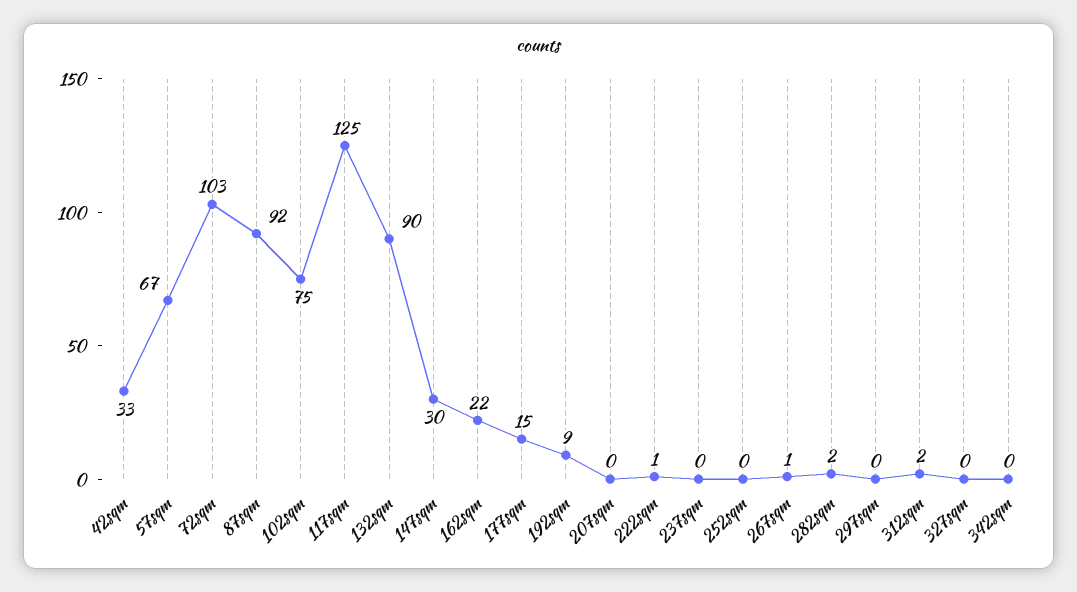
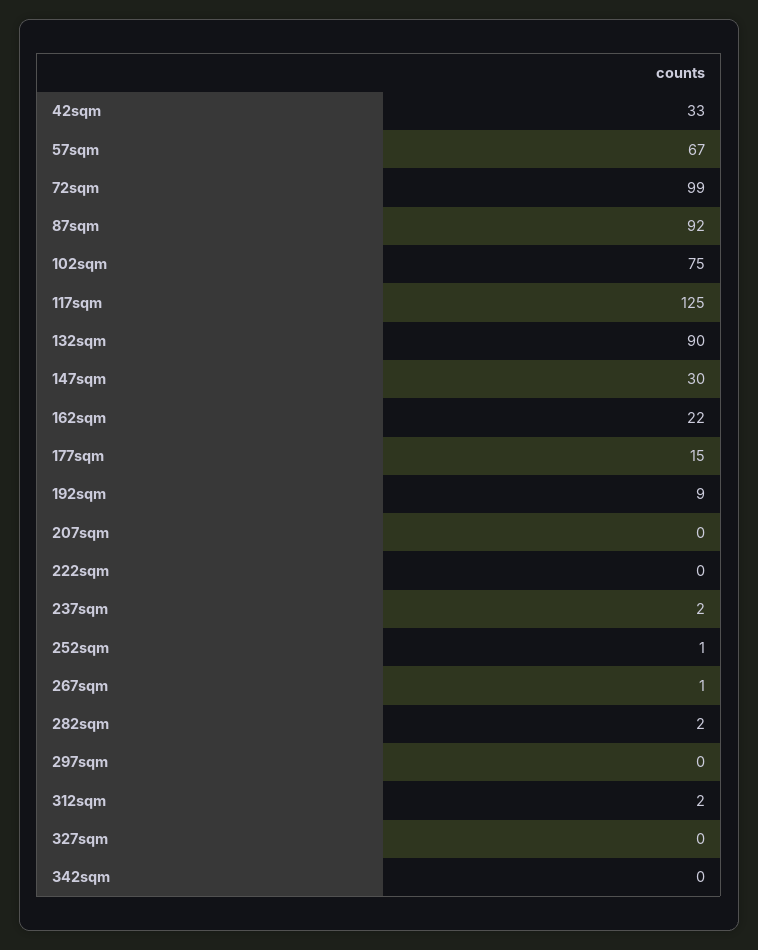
  {
    "42sqm": 33,
    "57sqm": 67,
-   "72sqm": 103,
+   "72sqm": 99,
    "87sqm": 92,
    "102sqm": 75,
    "117sqm": 125,
    "132sqm": 90,
    "147sqm": 30,
    "162sqm": 22,
    "177sqm": 15,
    "192sqm": 9,
    "207sqm": 0,
-   "222sqm": 1,
+   "222sqm": 0,
-   "237sqm": 0,
+   "237sqm": 2,
-   "252sqm": 0,
+   "252sqm": 1,
    "267sqm": 1,
    "282sqm": 2,
    "297sqm": 0,
    "312sqm": 2,
    "327sqm": 0,
    "342sqm": 0
  }

